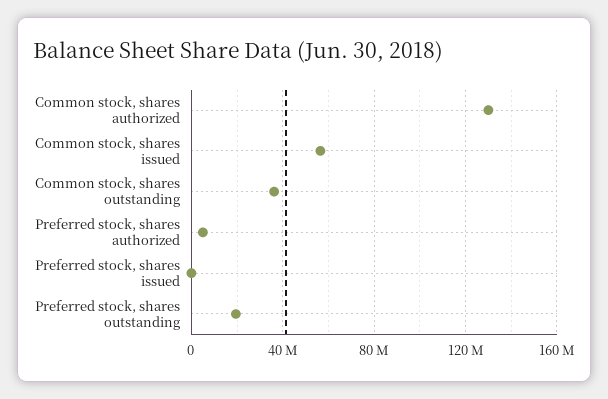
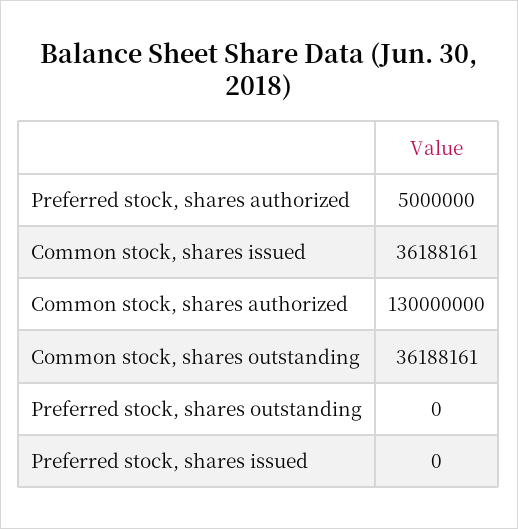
  {
    "Common stock, shares authorized": 130000000,
-   "Common stock, shares issued": 55000000,
+   "Common stock, shares issued": 36188161,
    "Common stock, shares outstanding": 36188161,
    "Preferred stock, shares authorized": 5000000,
    "Preferred stock, shares issued": 0,
-   "Preferred stock, shares outstanding": 20000000
+   "Preferred stock, shares outstanding": 0
  }

